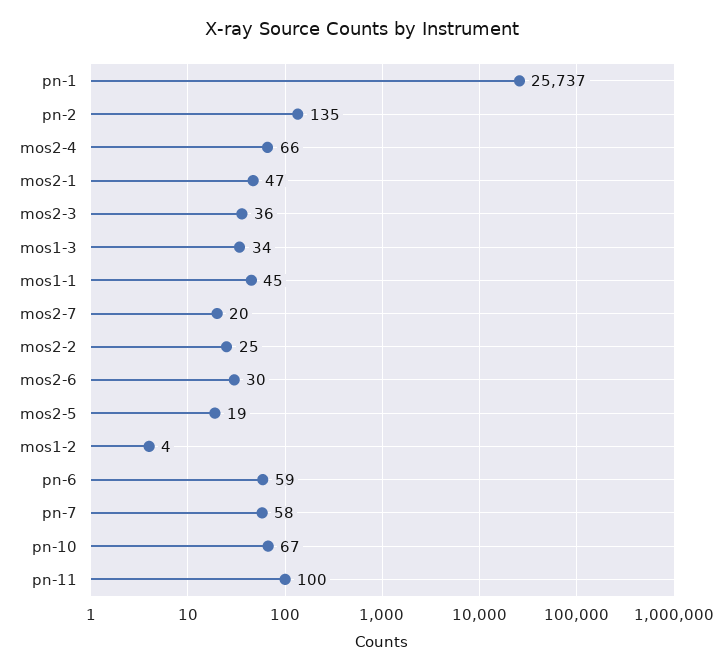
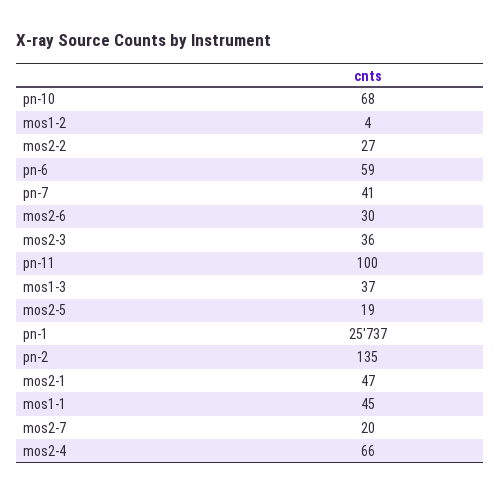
  {
    "pn-1": 25737,
    "pn-2": 135,
    "mos2-4": 66,
    "mos2-1": 47,
    "mos2-3": 36,
-   "mos1-3": 34,
+   "mos1-3": 37,
    "mos1-1": 45,
    "mos2-7": 20,
-   "mos2-2": 25,
+   "mos2-2": 27,
    "mos2-6": 30,
    "mos2-5": 19,
    "mos1-2": 4,
    "pn-6": 59,
-   "pn-7": 58,
+   "pn-7": 41,
-   "pn-10": 67,
+   "pn-10": 68,
    "pn-11": 100
  }

